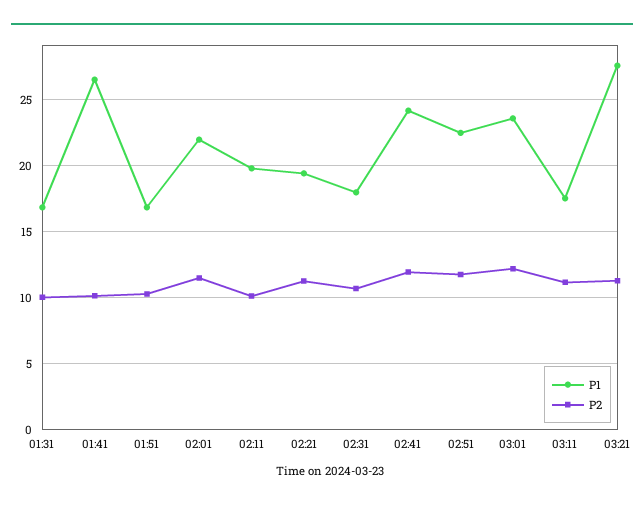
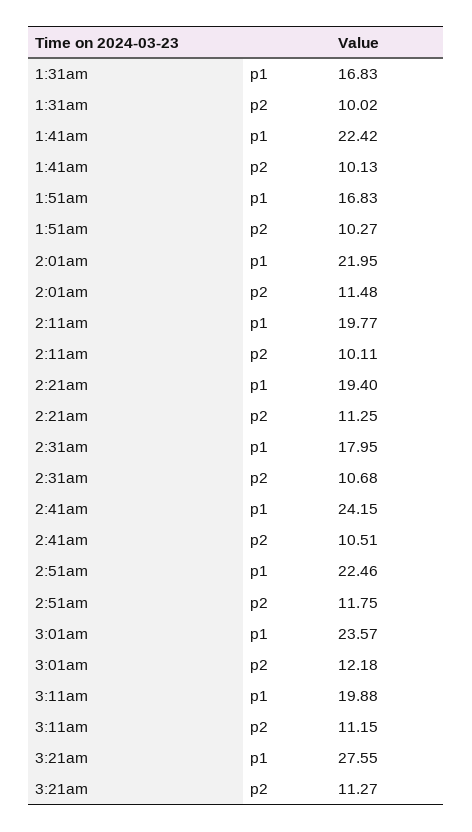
  {
    "P1": {
      "01:31": 16.83,
-     "01:41": 26.5,
+     "01:41": 22.42,
      "01:51": 16.83,
      "02:01": 21.95,
      "02:11": 19.77,
      "02:21": 19.4,
      "02:31": 17.95,
      "02:41": 24.15,
      "02:51": 22.46,
      "03:01": 23.57,
-     "03:11": 17.5,
+     "03:11": 19.88,
      "03:21": 27.55
    },
    "P2": {
      "01:31": 10.02,
      "01:41": 10.13,
      "01:51": 10.27,
      "02:01": 11.48,
      "02:11": 10.11,
      "02:21": 11.25,
      "02:31": 10.68,
-     "02:41": 12,
+     "02:41": 10.51,
      "02:51": 11.75,
      "03:01": 12.18,
      "03:11": 11.15,
      "03:21": 11.27
    }
  }

